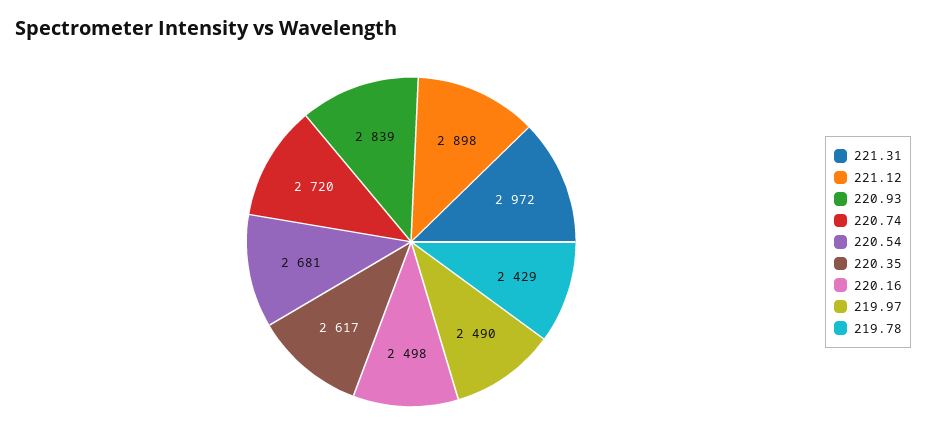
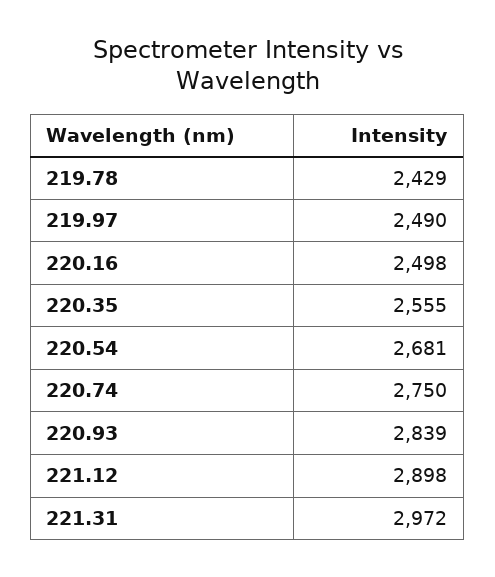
  {
    "221.31": 2972,
    "221.12": 2898,
    "220.93": 2839,
-   "220.74": 2720,
+   "220.74": 2750,
    "220.54": 2681,
-   "220.35": 2617,
+   "220.35": 2555,
    "220.16": 2498,
    "219.97": 2490,
    "219.78": 2429
  }

